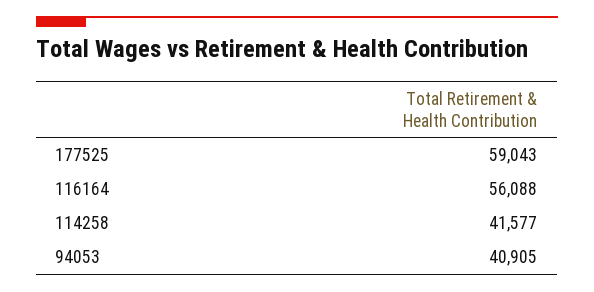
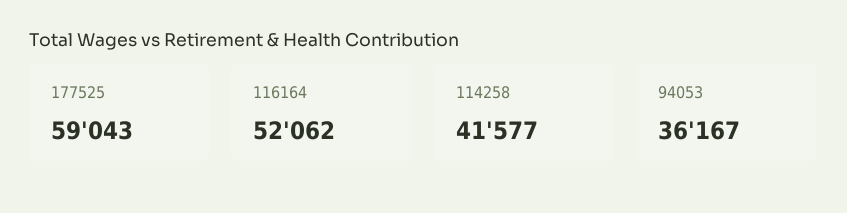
  {
    "177525": 59043,
-   "116164": 56088,
+   "116164": 52062,
    "114258": 41577,
-   "94053": 40905
+   "94053": 36167
  }

